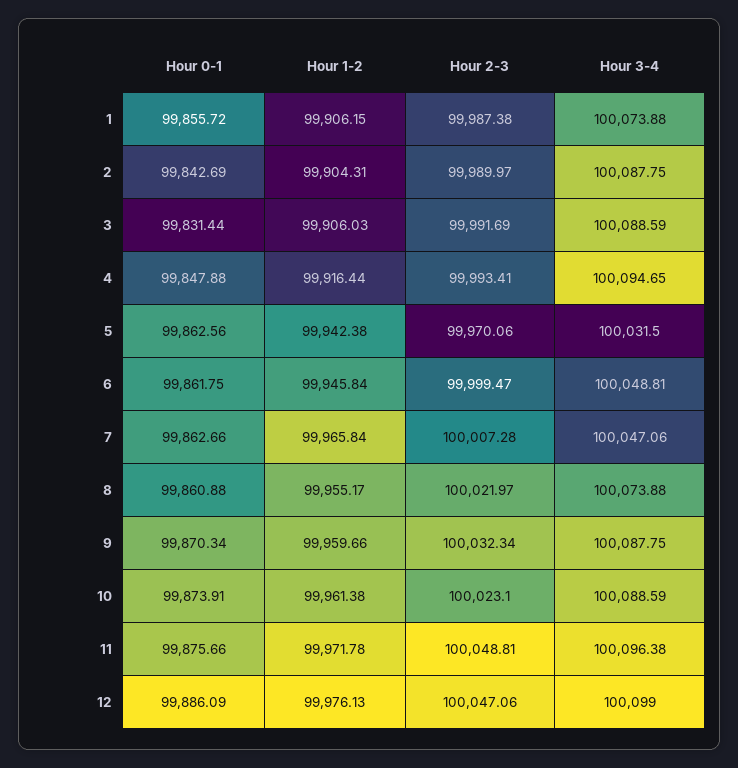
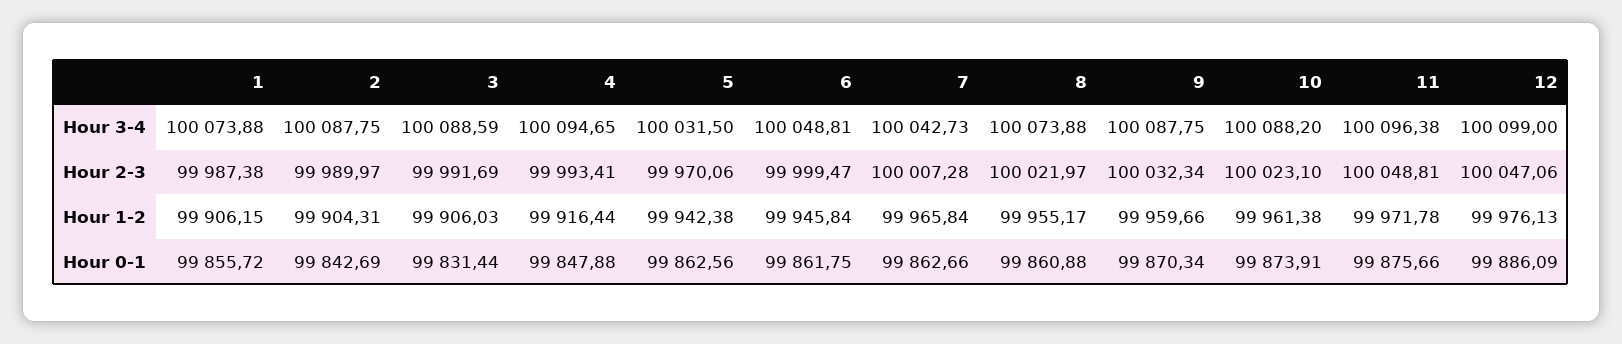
  {
    "Hour 0-1": {
      "1": 99855.72,
      "2": 99842.69,
      "3": 99831.44,
      "4": 99847.88,
      "5": 99862.56,
      "6": 99861.75,
      "7": 99862.66,
      "8": 99860.88,
      "9": 99870.34,
      "10": 99873.91,
      "11": 99875.66,
      "12": 99886.09
    },
    "Hour 1-2": {
      "1": 99906.15,
      "2": 99904.31,
      "3": 99906.03,
      "4": 99916.44,
      "5": 99942.38,
      "6": 99945.84,
      "7": 99965.84,
      "8": 99955.17,
      "9": 99959.66,
      "10": 99961.38,
      "11": 99971.78,
      "12": 99976.13
    },
    "Hour 2-3": {
      "1": 99987.38,
      "2": 99989.97,
      "3": 99991.69,
      "4": 99993.41,
      "5": 99970.06,
      "6": 99999.47,
      "7": 100007.28,
      "8": 100021.97,
      "9": 100032.34,
      "10": 100023.1,
      "11": 100048.81,
      "12": 100047.06
    },
    "Hour 3-4": {
      "1": 100073.88,
      "2": 100087.75,
      "3": 100088.59,
      "4": 100094.65,
      "5": 100031.5,
      "6": 100048.81,
-     "7": 100047.06,
+     "7": 100042.73,
      "8": 100073.88,
      "9": 100087.75,
-     "10": 100088.59,
+     "10": 100088.2,
      "11": 100096.38,
      "12": 100099
    }
  }

